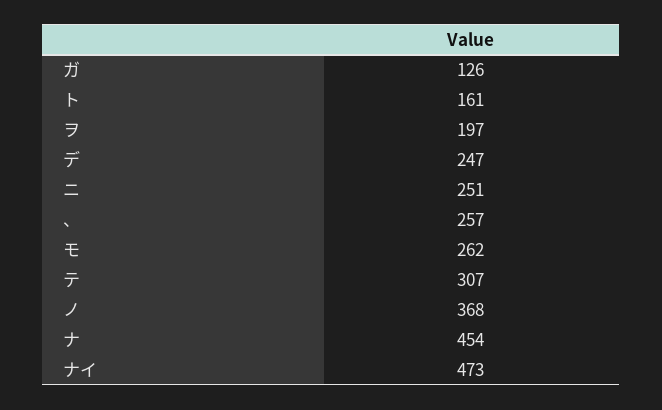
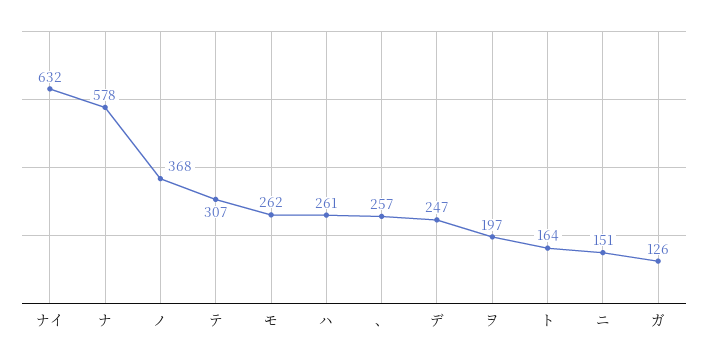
  {
    "ガ": 126,
-   "ト": 161,
+   "ト": 164,
    "ヲ": 197,
    "デ": 247,
-   "ニ": 251,
+   "ニ": 151,
    "、": 257,
    "モ": 262,
    "テ": 307,
    "ノ": 368,
-   "ナ": 454,
+   "ナ": 578,
-   "ナイ": 473
+   "ナイ": 632,
+   "ハ": 261
  }

